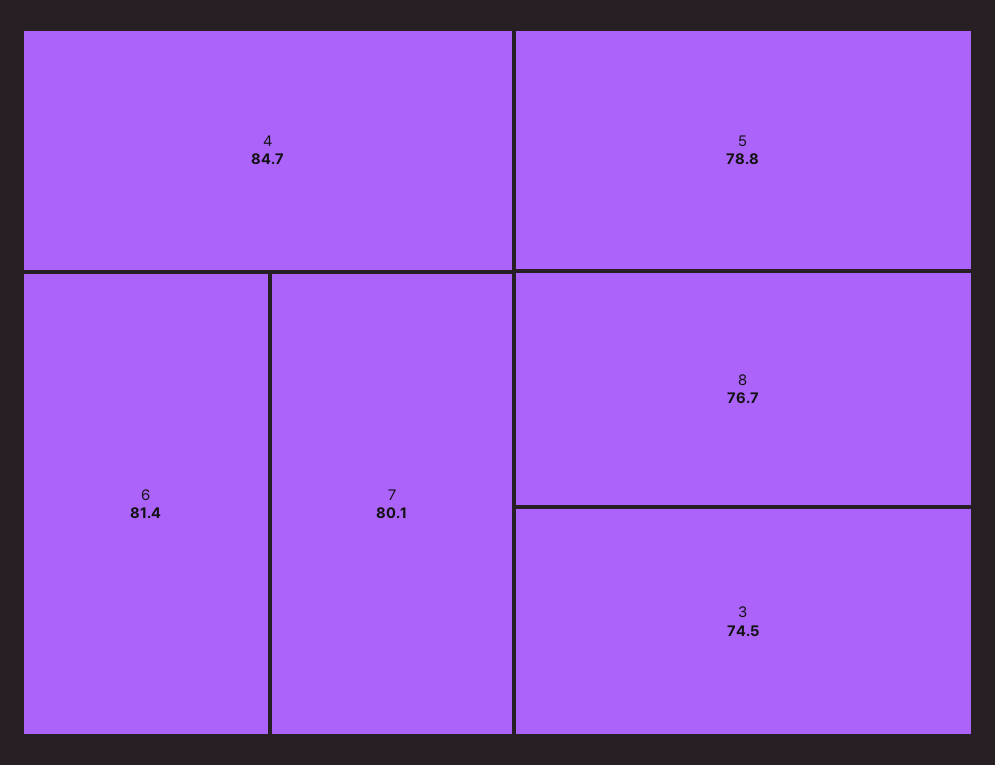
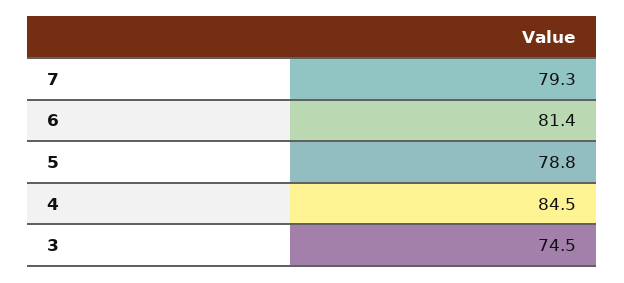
  {
-   "4": 84.7,
+   "4": 84.5,
    "6": 81.4,
-   "7": 80.1,
+   "7": 79.3,
    "5": 78.8,
-   "8": 76.7,
    "3": 74.5
  }

